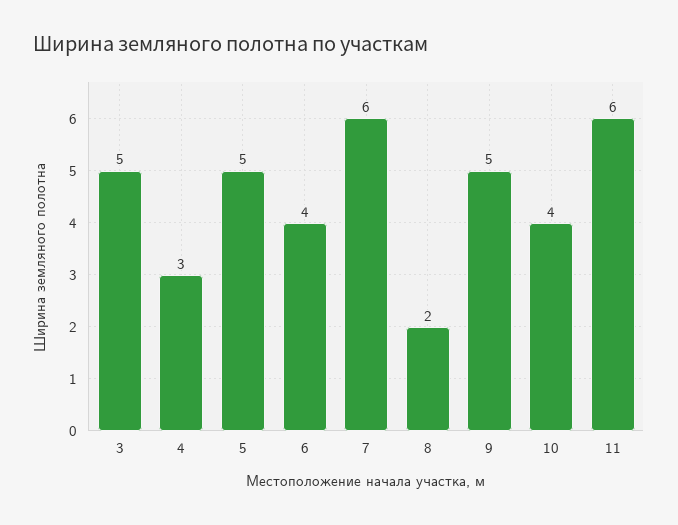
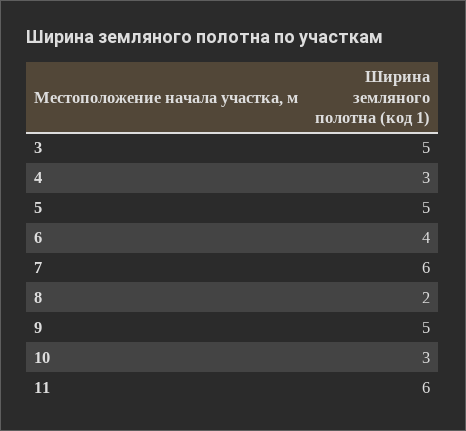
  {
    "3": 5,
    "4": 3,
    "5": 5,
    "6": 4,
    "7": 6,
    "8": 2,
    "9": 5,
-   "10": 4,
+   "10": 3,
    "11": 6
  }

